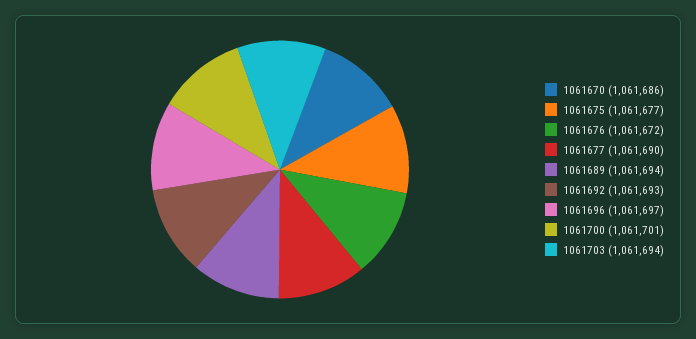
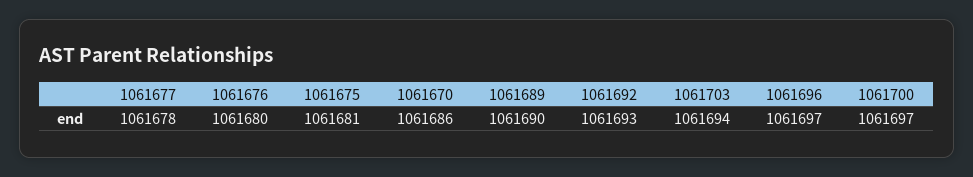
  {
    "1061670": 1061686,
-   "1061675": 1061677,
+   "1061675": 1061681,
-   "1061676": 1061672,
+   "1061676": 1061680,
-   "1061677": 1061690,
+   "1061677": 1061678,
-   "1061689": 1061694,
+   "1061689": 1061690,
    "1061692": 1061693,
    "1061696": 1061697,
-   "1061700": 1061701,
+   "1061700": 1061697,
    "1061703": 1061694
  }

